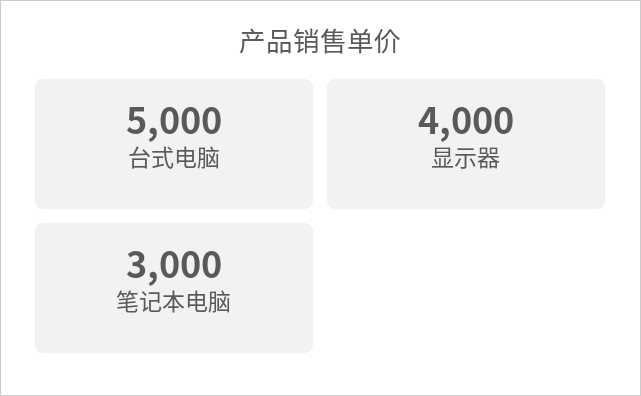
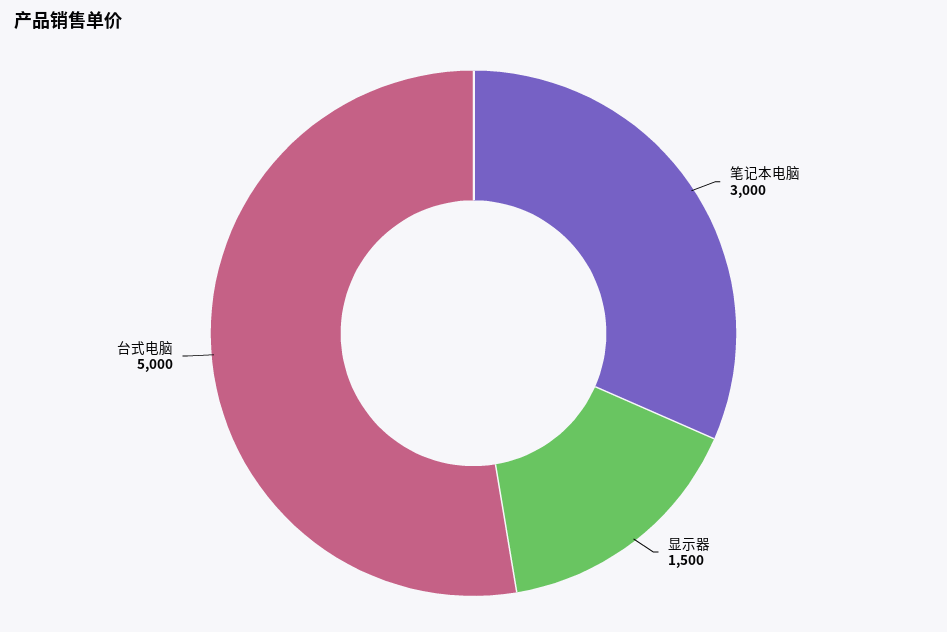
  {
    "台式电脑": 5000,
-   "显示器": 4000,
+   "显示器": 1500,
    "笔记本电脑": 3000
  }

